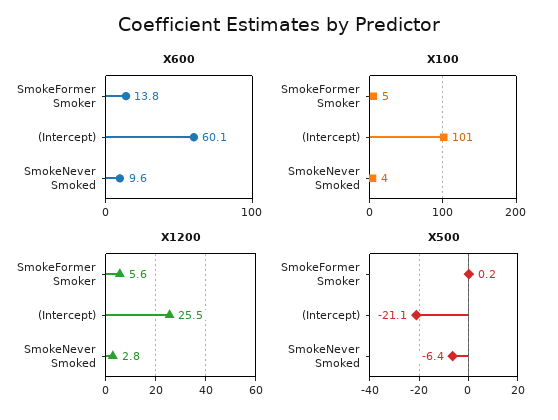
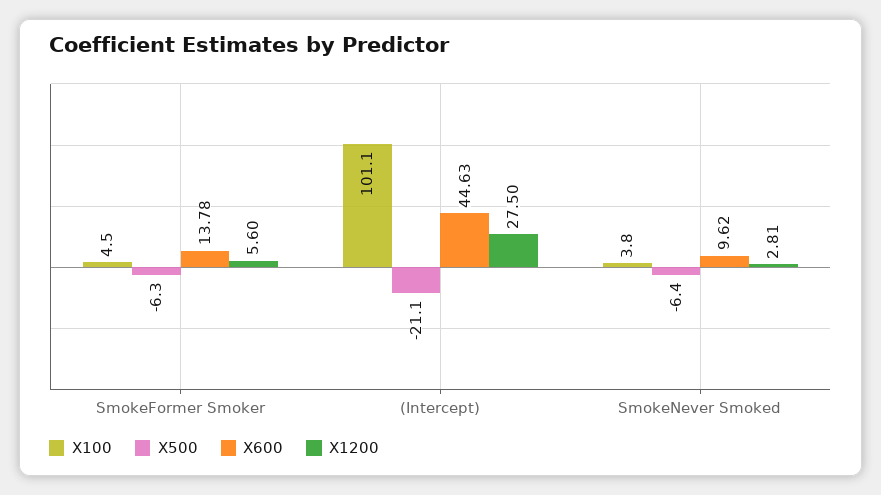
  {
    "X600": {
      "SmokeFormer Smoker": 13.78,
-     "(Intercept)": 60.1,
+     "(Intercept)": 44.63,
      "SmokeNever Smoked": 9.62
    },
    "X100": {
      "SmokeFormer Smoker": 4.5,
      "(Intercept)": 101.1,
      "SmokeNever Smoked": 3.8
    },
    "X1200": {
      "SmokeFormer Smoker": 5.6,
-     "(Intercept)": 25.5,
+     "(Intercept)": 27.5,
      "SmokeNever Smoked": 2.81
    },
    "X500": {
-     "SmokeFormer Smoker": 0.2,
+     "SmokeFormer Smoker": -6.3,
      "(Intercept)": -21.1,
      "SmokeNever Smoked": -6.4
    }
  }

